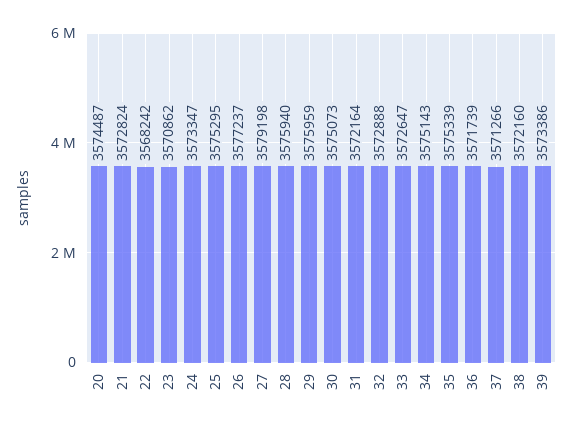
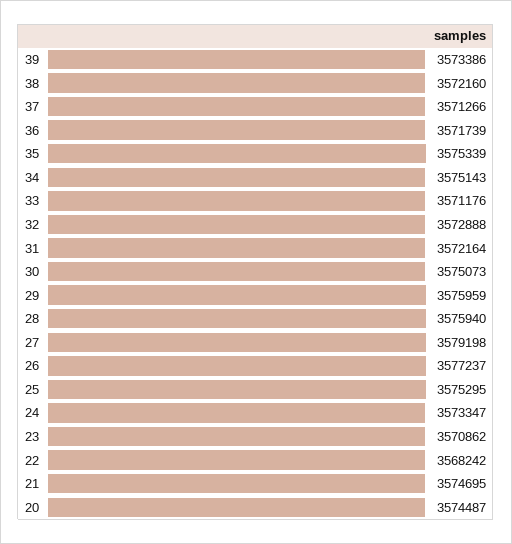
  {
    "20": 3574487,
-   "21": 3572824,
+   "21": 3574695,
    "22": 3568242,
    "23": 3570862,
    "24": 3573347,
    "25": 3575295,
    "26": 3577237,
    "27": 3579198,
    "28": 3575940,
    "29": 3575959,
    "30": 3575073,
    "31": 3572164,
    "32": 3572888,
-   "33": 3572647,
+   "33": 3571176,
    "34": 3575143,
    "35": 3575339,
    "36": 3571739,
    "37": 3571266,
    "38": 3572160,
    "39": 3573386
  }

